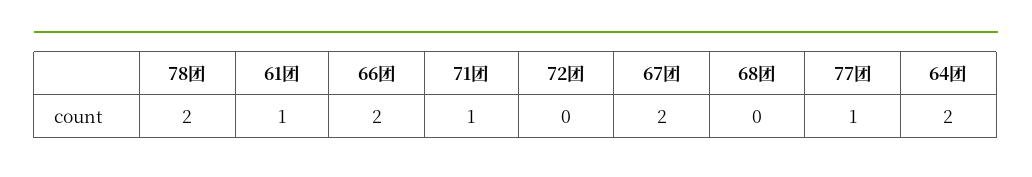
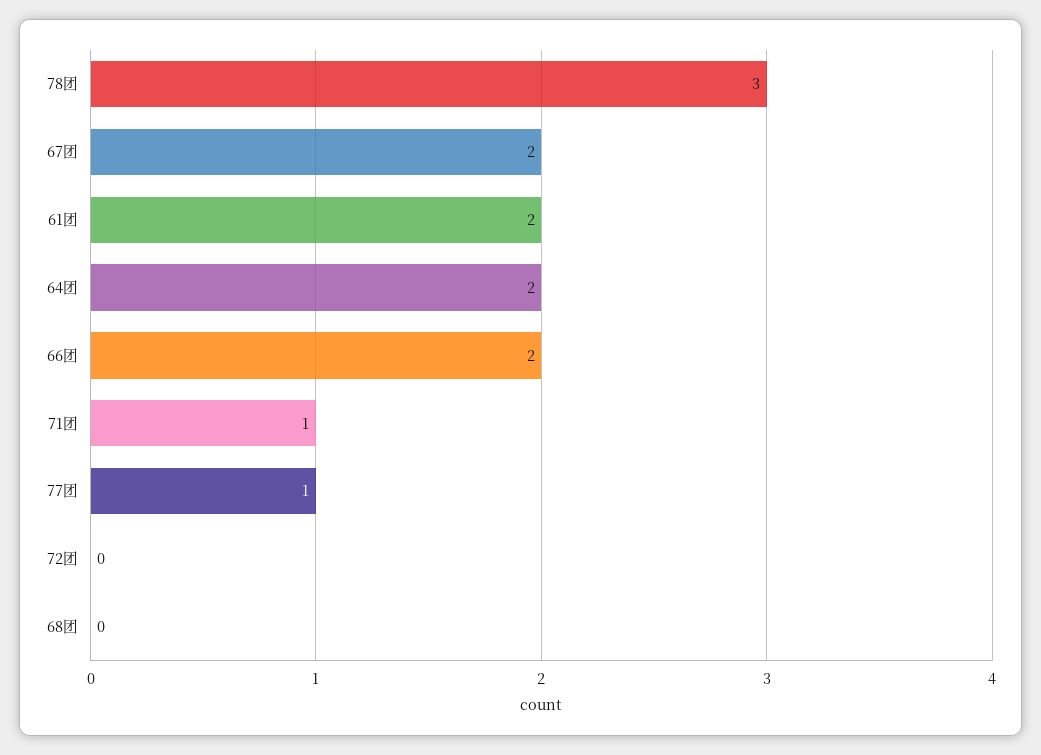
  {
-   "78团": 2,
+   "78团": 3,
-   "61团": 1,
+   "61团": 2,
    "66团": 2,
    "71团": 1,
    "72团": 0,
    "67团": 2,
    "68团": 0,
    "77团": 1,
    "64团": 2
  }

